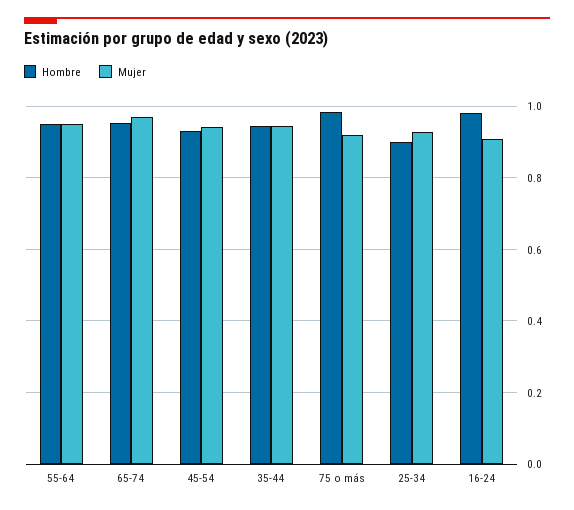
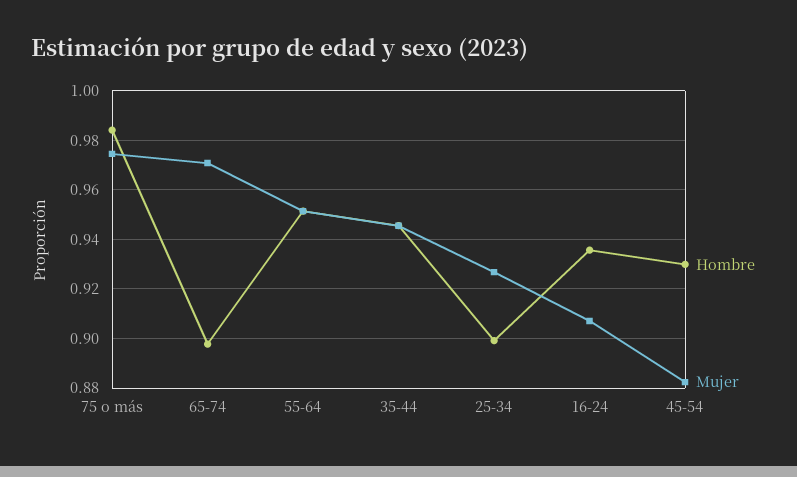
  {
    "Hombre": {
      "55-64": 0.9525,
-     "65-74": 0.96,
+     "65-74": 0.8975,
      "45-54": 0.93,
      "35-44": 0.945,
      "75 o más": 0.985,
      "25-34": 0.9,
-     "16-24": 0.98
+     "16-24": 0.935
    },
    "Mujer": {
      "55-64": 0.9525,
      "65-74": 0.97,
-     "45-54": 0.94,
+     "45-54": 0.8825,
      "35-44": 0.945,
-     "75 o más": 0.92,
+     "75 o más": 0.975,
      "25-34": 0.9275,
      "16-24": 0.9075
    }
  }

